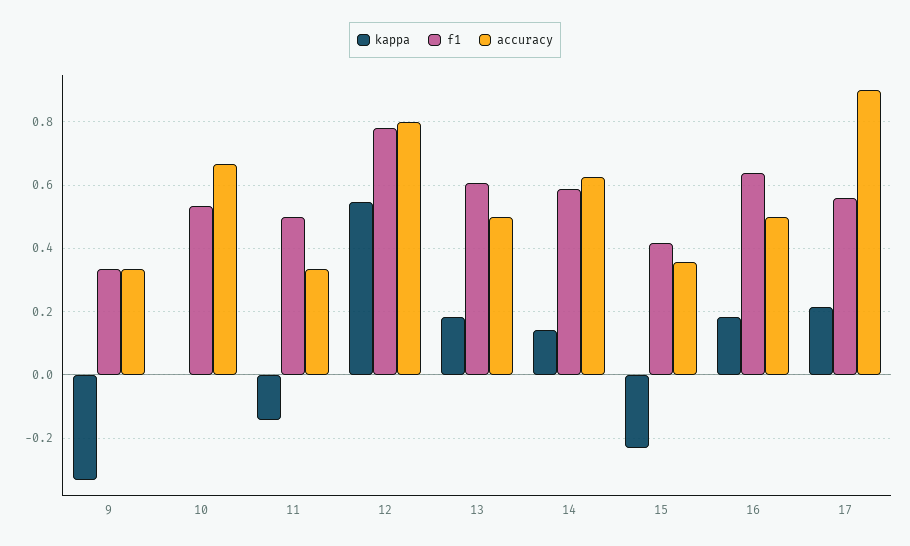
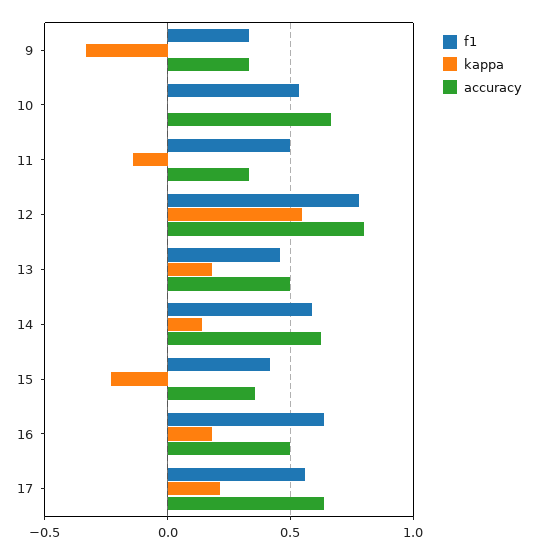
  {
    "kappa": {
      "9": -0.34,
      "10": 0,
      "11": -0.14,
      "12": 0.54,
      "13": 0.18,
      "14": 0.14,
      "15": -0.24,
      "16": 0.18,
      "17": 0.22
    },
    "f1": {
      "9": 0.34,
      "10": 0.54,
      "11": 0.5,
      "12": 0.78,
-     "13": 0.6,
+     "13": 0.45,
      "14": 0.58,
      "15": 0.42,
      "16": 0.64,
      "17": 0.56
    },
    "accuracy": {
      "9": 0.34,
      "10": 0.66,
      "11": 0.34,
      "12": 0.8,
      "13": 0.5,
      "14": 0.62,
      "15": 0.36,
      "16": 0.5,
-     "17": 0.9
+     "17": 0.65
    }
  }

